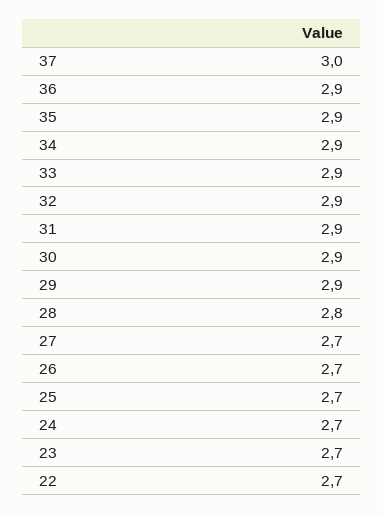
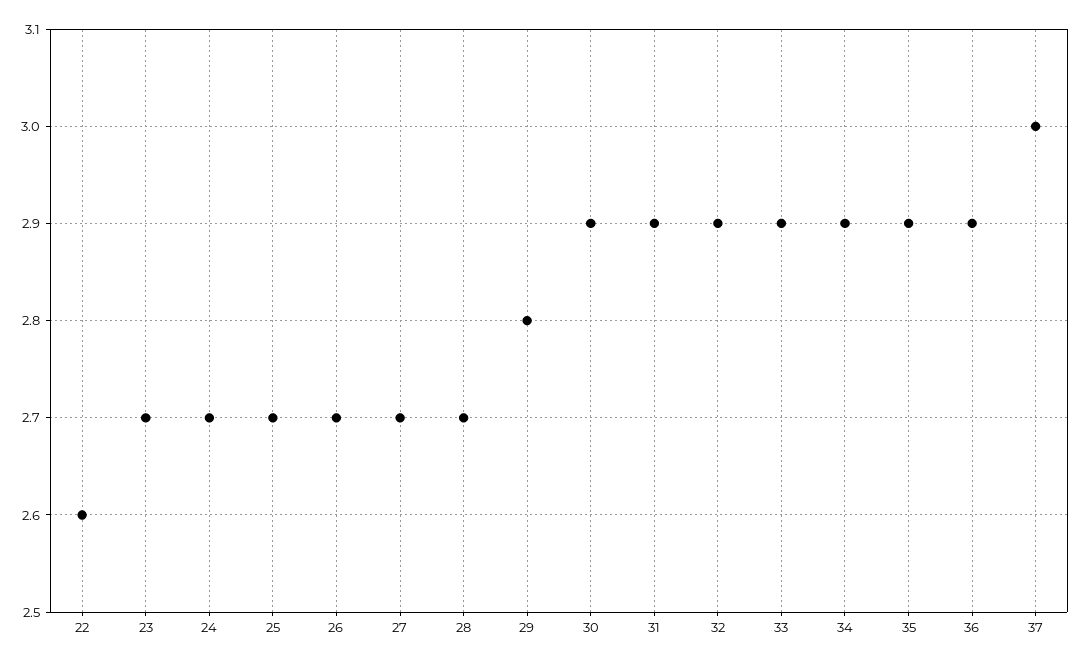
  {
    "37": 3,
    "36": 2.9,
    "35": 2.9,
    "34": 2.9,
    "33": 2.9,
    "32": 2.9,
    "31": 2.9,
    "30": 2.9,
-   "29": 2.9,
+   "29": 2.8,
-   "28": 2.8,
+   "28": 2.7,
    "27": 2.7,
    "26": 2.7,
    "25": 2.7,
    "24": 2.7,
    "23": 2.7,
-   "22": 2.7
+   "22": 2.6
  }

